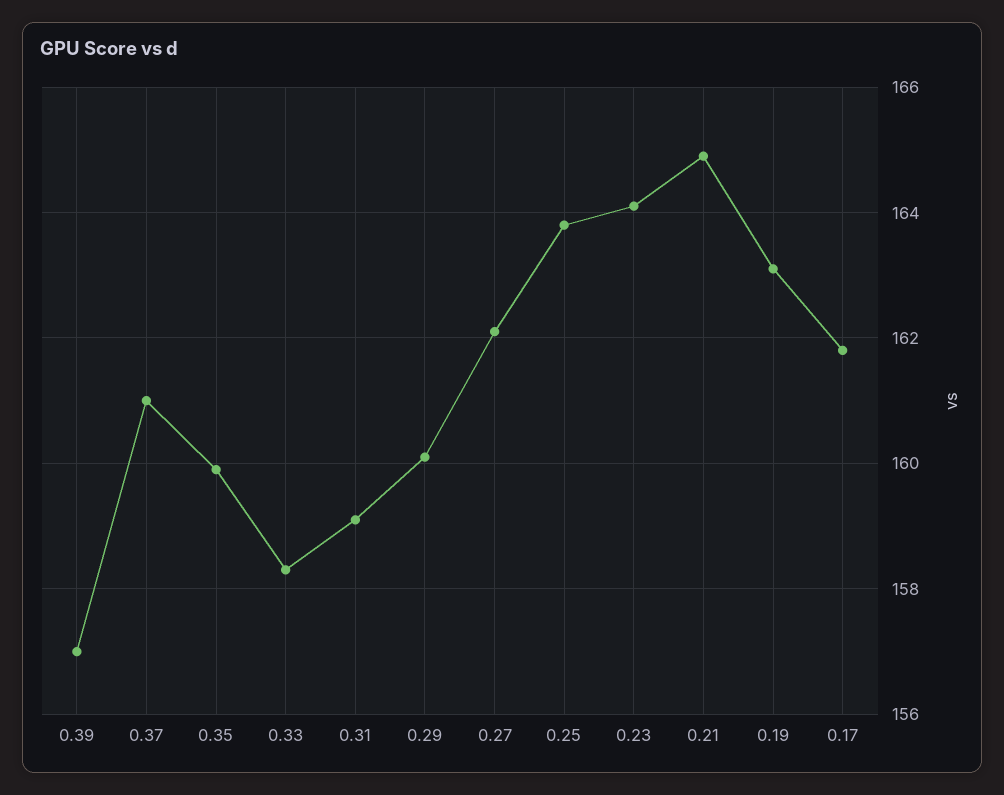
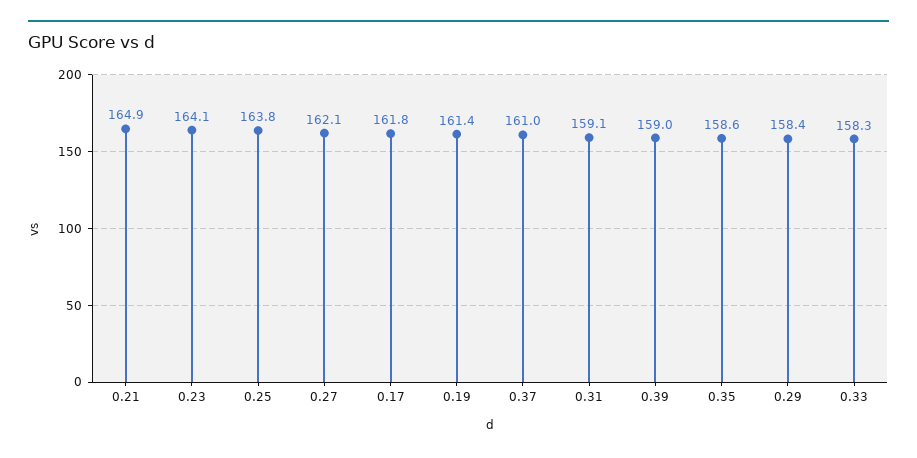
  {
-   "0.39": 157,
+   "0.39": 159,
    "0.37": 161,
-   "0.35": 160,
+   "0.35": 158.6,
    "0.33": 158.3,
    "0.31": 159.1,
-   "0.29": 160,
+   "0.29": 158.4,
    "0.27": 162.1,
    "0.25": 163.8,
    "0.23": 164.1,
    "0.21": 164.9,
-   "0.19": 163,
+   "0.19": 161.4,
    "0.17": 161.8
  }

